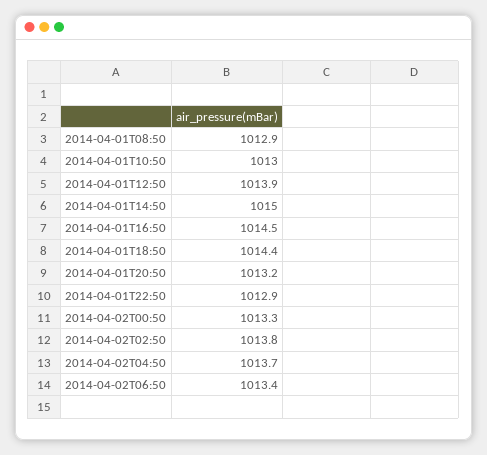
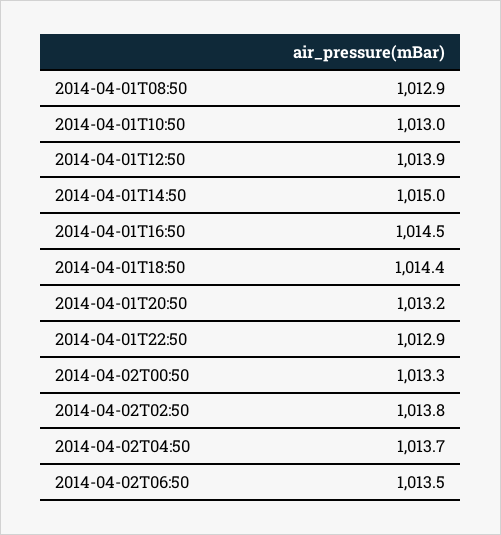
  {
    "2014-04-01T08:50": 1012.9,
    "2014-04-01T10:50": 1013,
    "2014-04-01T12:50": 1013.9,
    "2014-04-01T14:50": 1015,
    "2014-04-01T16:50": 1014.5,
    "2014-04-01T18:50": 1014.4,
    "2014-04-01T20:50": 1013.2,
    "2014-04-01T22:50": 1012.9,
    "2014-04-02T00:50": 1013.3,
    "2014-04-02T02:50": 1013.8,
    "2014-04-02T04:50": 1013.7,
-   "2014-04-02T06:50": 1013.4
+   "2014-04-02T06:50": 1013.5
  }

